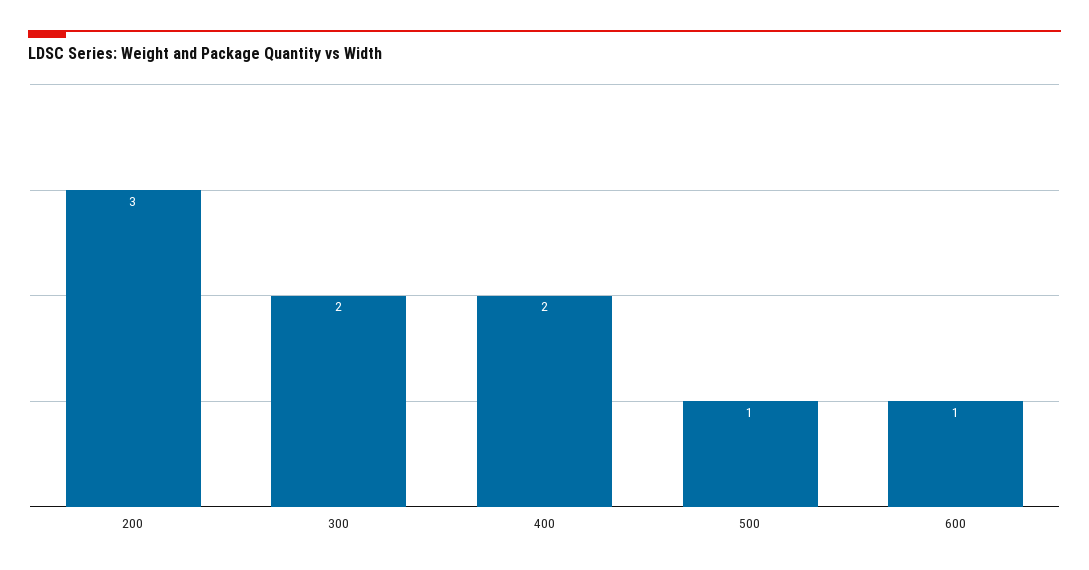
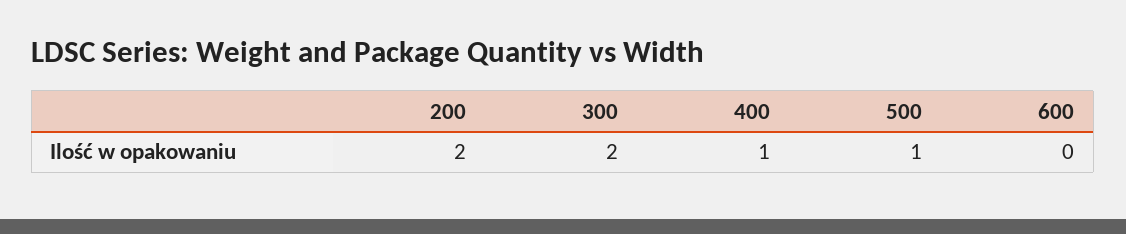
  {
-   "200": 3,
+   "200": 2,
    "300": 2,
-   "400": 2,
+   "400": 1,
    "500": 1,
-   "600": 1
+   "600": 0
  }

